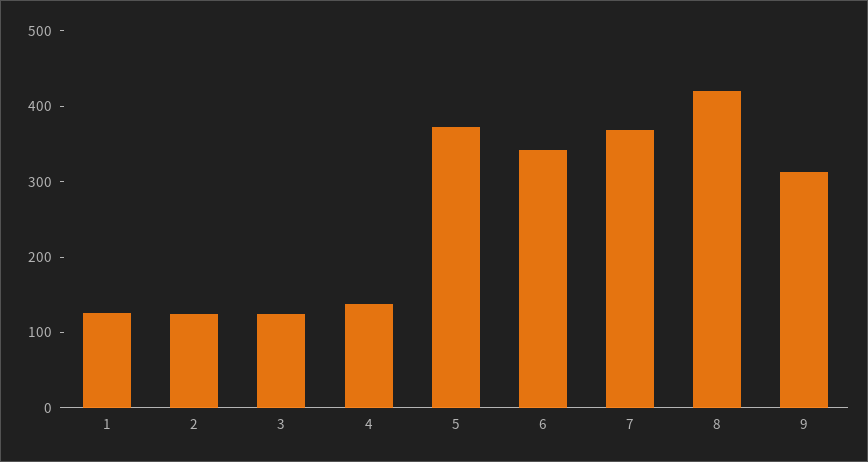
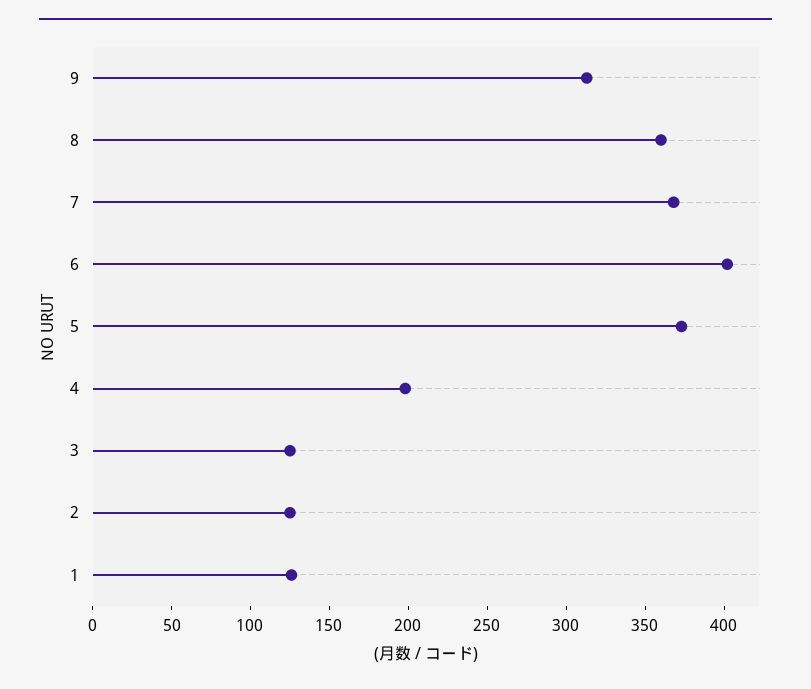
  {
    "1": 130,
    "2": 130,
    "3": 130,
-   "4": 140,
+   "4": 200,
    "5": 370,
-   "6": 340,
+   "6": 400,
    "7": 370,
-   "8": 420,
+   "8": 360,
    "9": 310
  }

